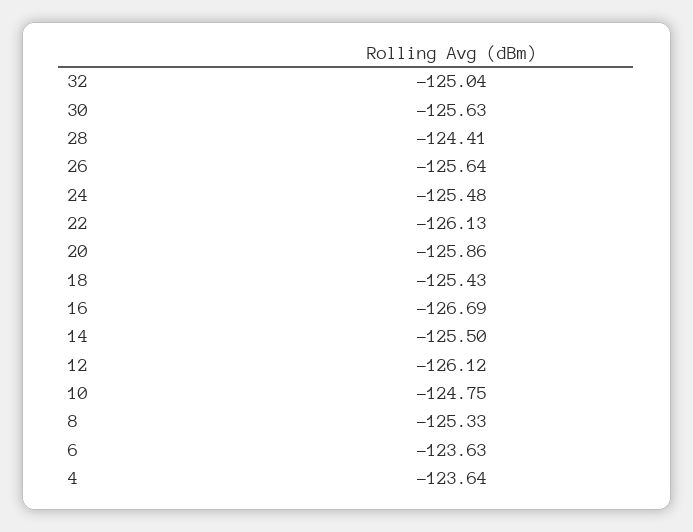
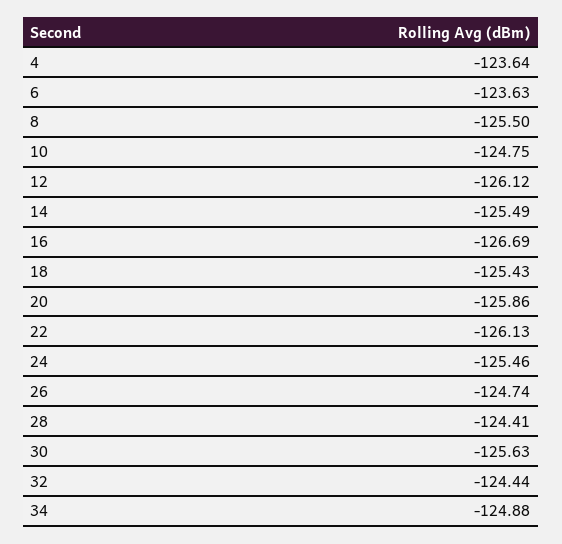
  {
-   "32": -125.04,
+   "32": -124.44,
    "30": -125.63,
    "28": -124.41,
-   "26": -125.64,
+   "26": -124.74,
-   "24": -125.48,
+   "24": -125.46,
    "22": -126.13,
    "20": -125.86,
    "18": -125.43,
    "16": -126.69,
-   "14": -125.5,
+   "14": -125.49,
    "12": -126.12,
    "10": -124.75,
-   "8": -125.33,
+   "8": -125.5,
    "6": -123.63,
-   "4": -123.64
+   "4": -123.64,
+   "34": -124.88
  }

